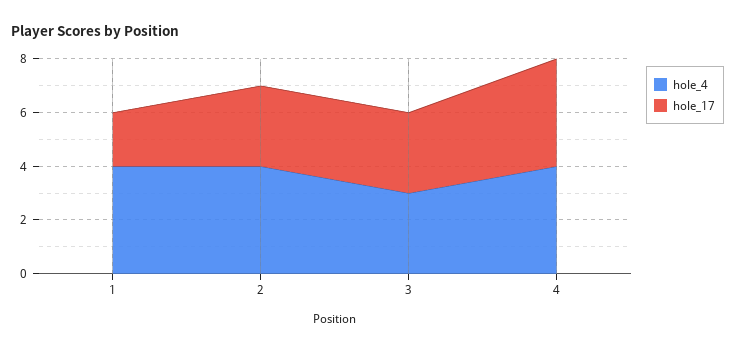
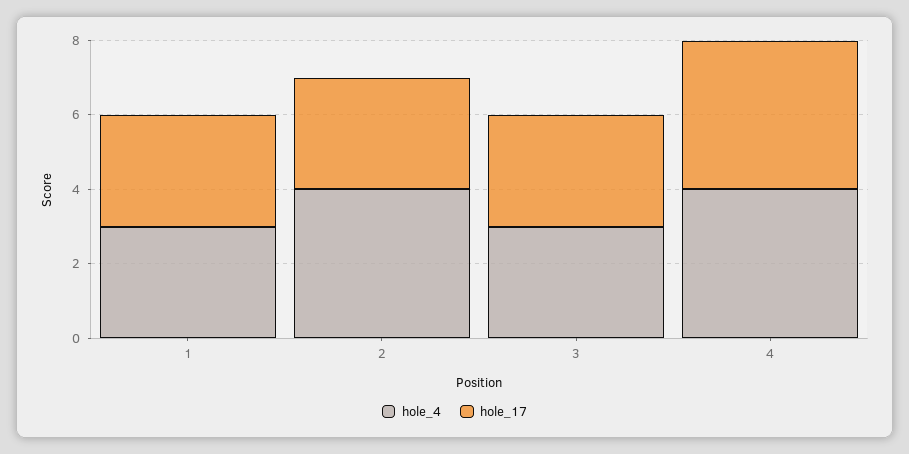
  {
    "hole_4": {
-     "1": 4,
+     "1": 3,
      "2": 4,
      "3": 3,
      "4": 4
    },
    "hole_17": {
-     "1": 2,
+     "1": 3,
      "2": 3,
      "3": 3,
      "4": 4
    }
  }

